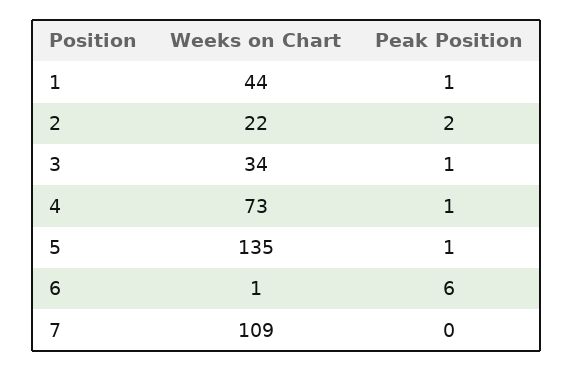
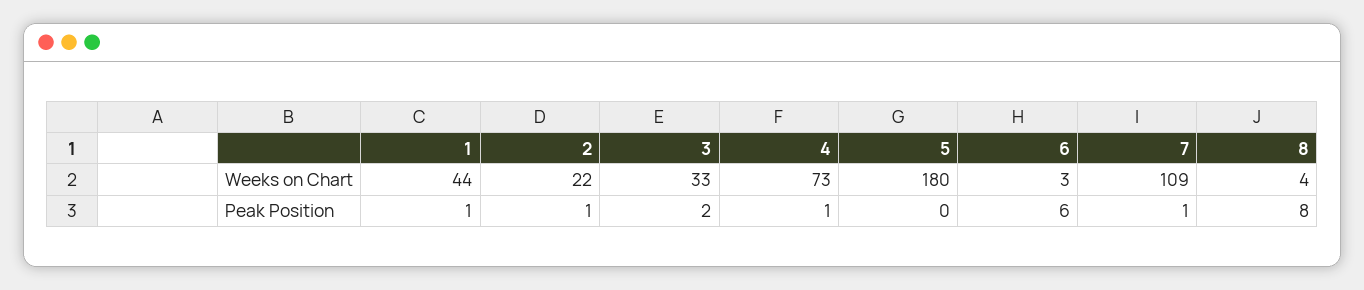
  {
    "Weeks on Chart": {
      "1": 44,
      "2": 22,
-     "3": 34,
+     "3": 33,
      "4": 73,
-     "5": 135,
+     "5": 180,
-     "6": 1,
+     "6": 3,
-     "7": 109
+     "7": 109,
+     "8": 4
    },
    "Peak Position": {
      "1": 1,
-     "2": 2,
+     "2": 1,
-     "3": 1,
+     "3": 2,
      "4": 1,
-     "5": 1,
+     "5": 0,
      "6": 6,
-     "7": 0
+     "7": 1,
+     "8": 8
    }
  }

